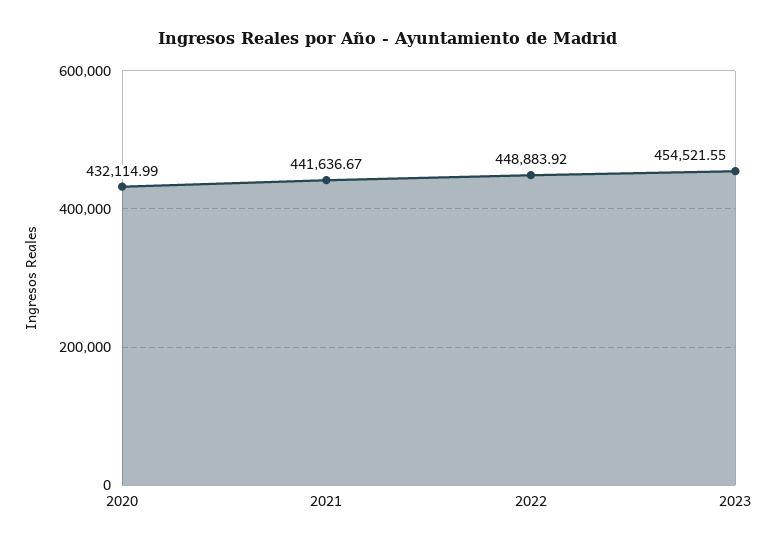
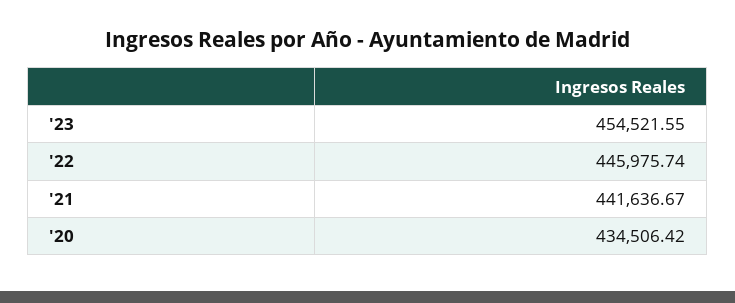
  {
-   "2020": 432114.99,
+   "2020": 434506.42,
    "2021": 441636.67,
-   "2022": 448883.92,
+   "2022": 445975.74,
    "2023": 454521.55
  }

